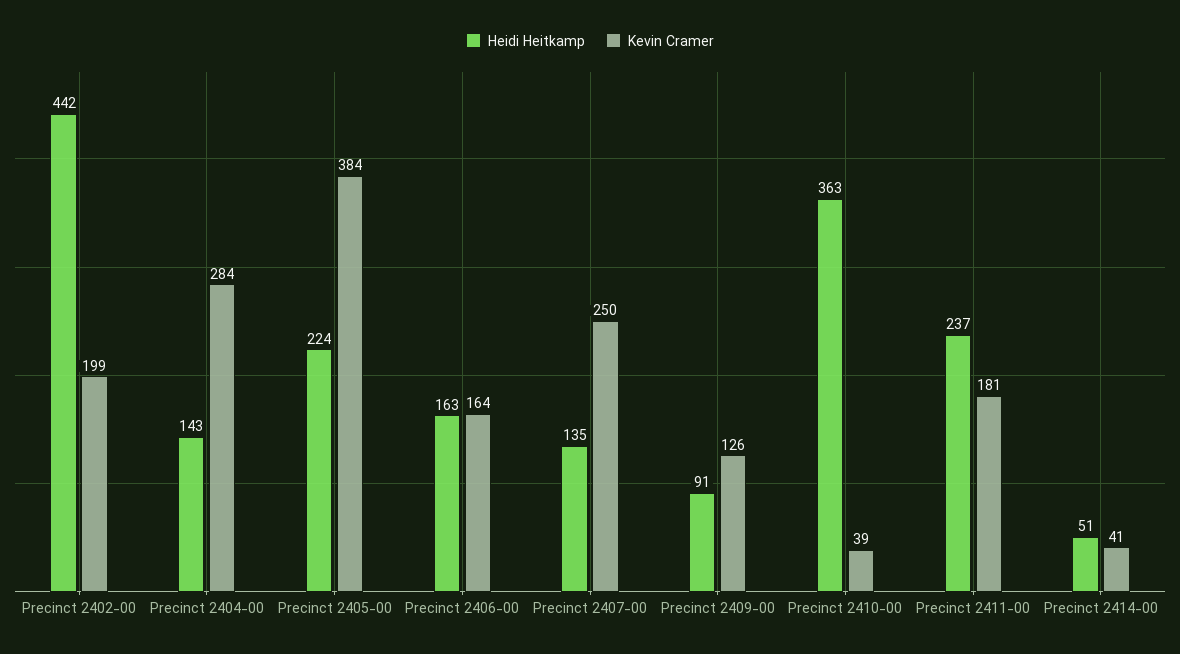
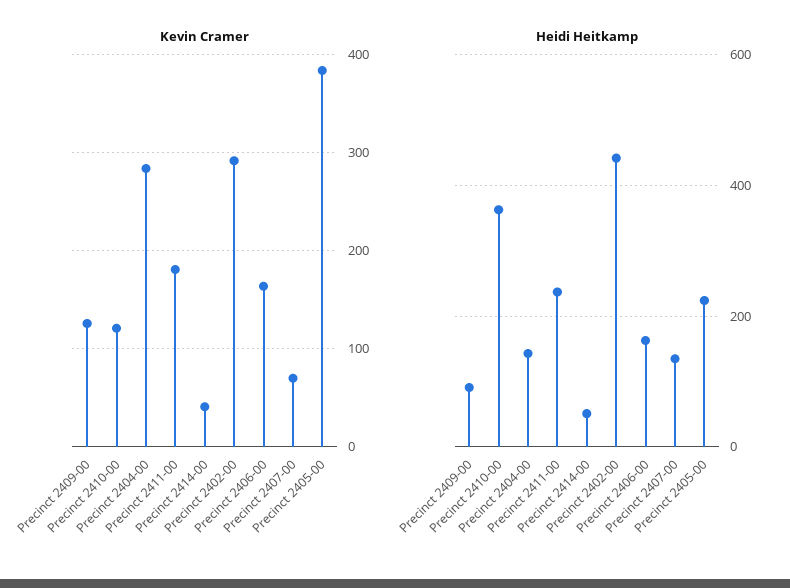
  {
    "Heidi Heitkamp": {
      "Precinct 2402-00": 442,
      "Precinct 2404-00": 143,
      "Precinct 2405-00": 224,
      "Precinct 2406-00": 163,
      "Precinct 2407-00": 135,
      "Precinct 2409-00": 91,
      "Precinct 2410-00": 363,
      "Precinct 2411-00": 237,
      "Precinct 2414-00": 51
    },
    "Kevin Cramer": {
-     "Precinct 2402-00": 199,
+     "Precinct 2402-00": 290,
      "Precinct 2404-00": 284,
      "Precinct 2405-00": 384,
      "Precinct 2406-00": 164,
-     "Precinct 2407-00": 250,
+     "Precinct 2407-00": 70,
      "Precinct 2409-00": 126,
-     "Precinct 2410-00": 39,
+     "Precinct 2410-00": 120,
      "Precinct 2411-00": 181,
      "Precinct 2414-00": 41
    }
  }

